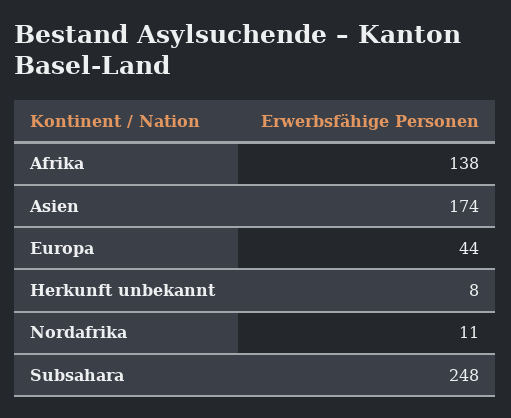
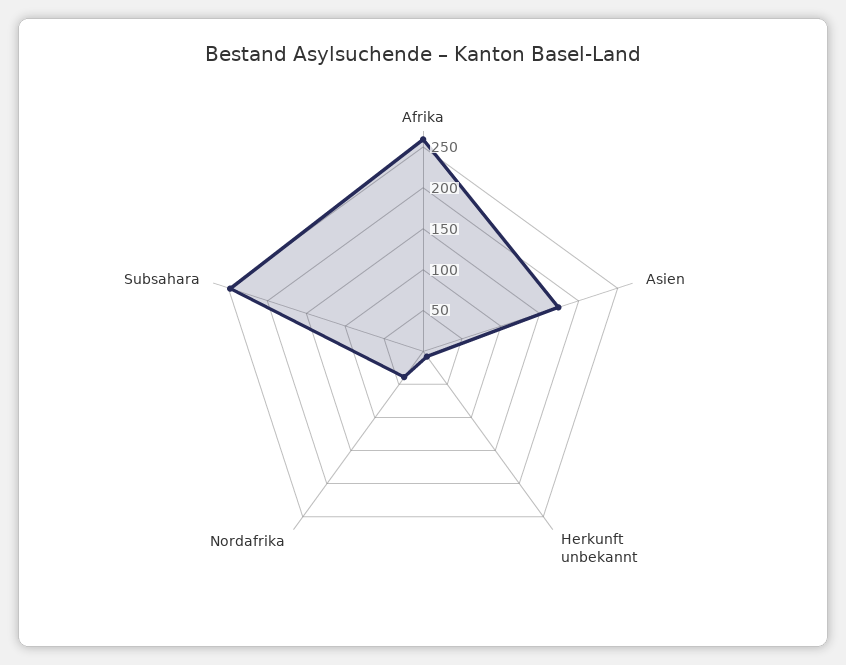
  {
-   "Afrika": 138,
+   "Afrika": 260,
    "Asien": 174,
-   "Europa": 44,
    "Herkunft unbekannt": 8,
-   "Nordafrika": 11,
+   "Nordafrika": 40,
    "Subsahara": 248
  }

